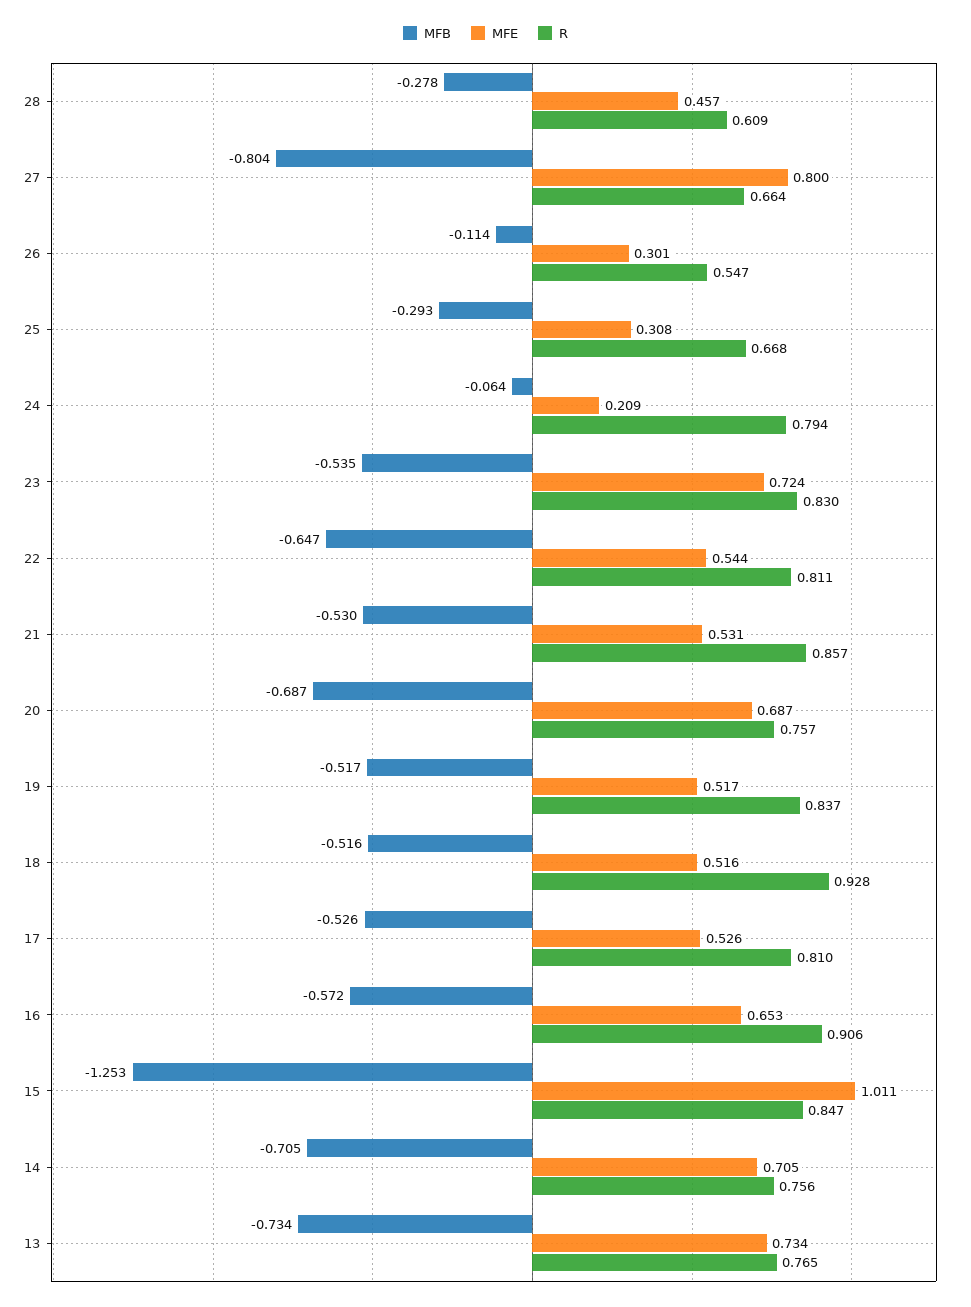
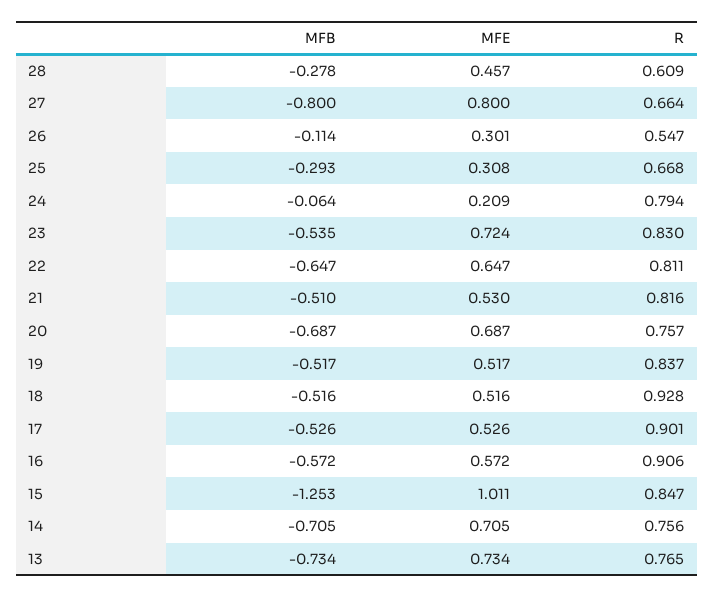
  {
    "MFB": {
      "28": -0.278,
-     "27": -0.804,
+     "27": -0.8,
      "26": -0.114,
      "25": -0.293,
      "24": -0.064,
      "23": -0.535,
      "22": -0.647,
-     "21": -0.53,
+     "21": -0.51,
      "20": -0.687,
      "19": -0.517,
      "18": -0.516,
      "17": -0.526,
      "16": -0.572,
      "15": -1.253,
      "14": -0.705,
      "13": -0.734
    },
    "MFE": {
      "28": 0.457,
      "27": 0.8,
      "26": 0.301,
      "25": 0.308,
      "24": 0.209,
      "23": 0.724,
-     "22": 0.544,
+     "22": 0.647,
-     "21": 0.531,
+     "21": 0.53,
      "20": 0.687,
      "19": 0.517,
      "18": 0.516,
      "17": 0.526,
-     "16": 0.653,
+     "16": 0.572,
      "15": 1.011,
      "14": 0.705,
      "13": 0.734
    },
    "R": {
      "28": 0.609,
      "27": 0.664,
      "26": 0.547,
      "25": 0.668,
      "24": 0.794,
      "23": 0.83,
      "22": 0.811,
-     "21": 0.857,
+     "21": 0.816,
      "20": 0.757,
      "19": 0.837,
      "18": 0.928,
-     "17": 0.81,
+     "17": 0.901,
      "16": 0.906,
      "15": 0.847,
      "14": 0.756,
      "13": 0.765
    }
  }

